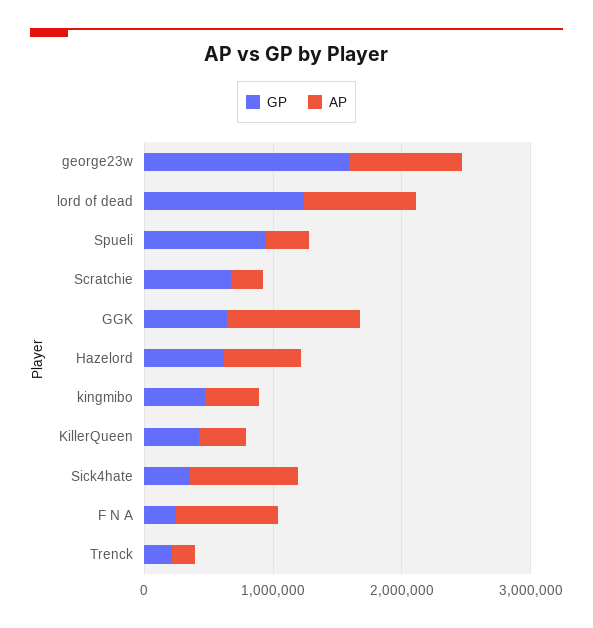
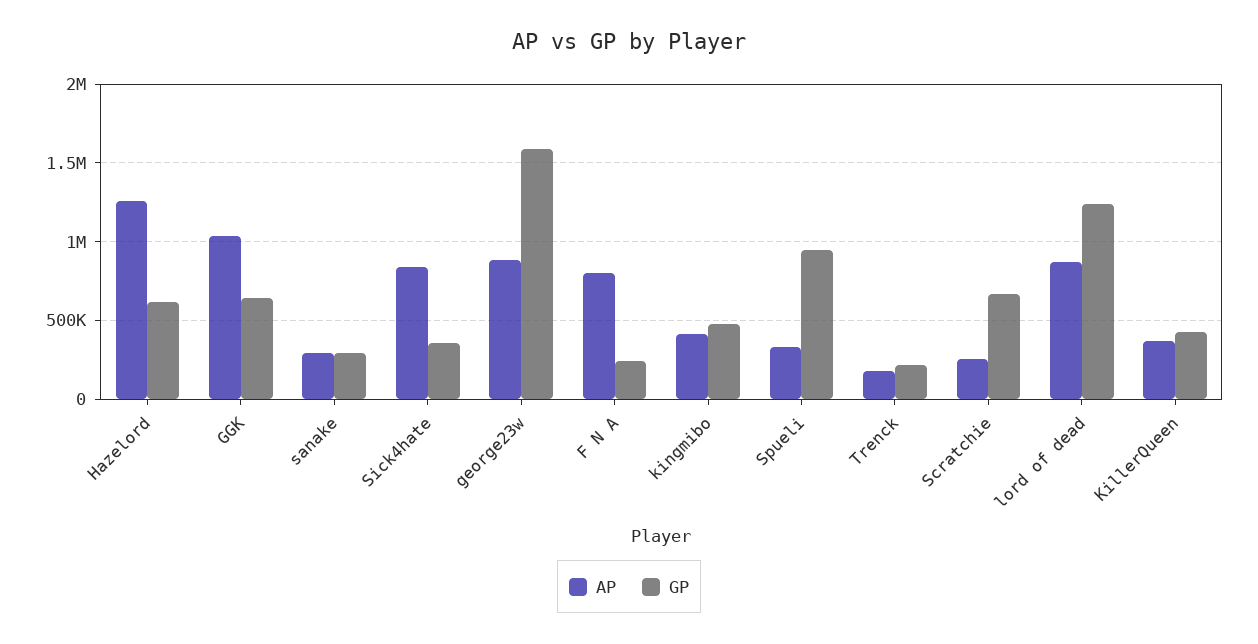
  {
    "GP": {
      "george23w": 1600000,
      "lord of dead": 1250000,
      "Spueli": 950000,
      "Scratchie": 650000,
      "GGK": 650000,
      "Hazelord": 600000,
      "kingmibo": 450000,
      "KillerQueen": 400000,
      "Sick4hate": 350000,
      "F N A": 250000,
-     "Trenck": 200000
+     "Trenck": 200000,
+     "sanake": 300000
    },
    "AP": {
      "george23w": 900000,
      "lord of dead": 850000,
      "Spueli": 350000,
      "Scratchie": 250000,
      "GGK": 1050000,
-     "Hazelord": 600000,
+     "Hazelord": 1250000,
      "kingmibo": 400000,
      "KillerQueen": 350000,
      "Sick4hate": 850000,
      "F N A": 800000,
-     "Trenck": 200000
+     "Trenck": 200000,
+     "sanake": 300000
    }
  }

